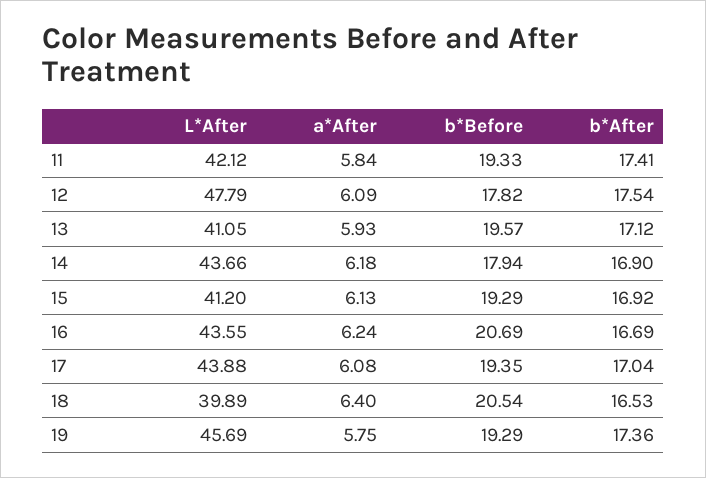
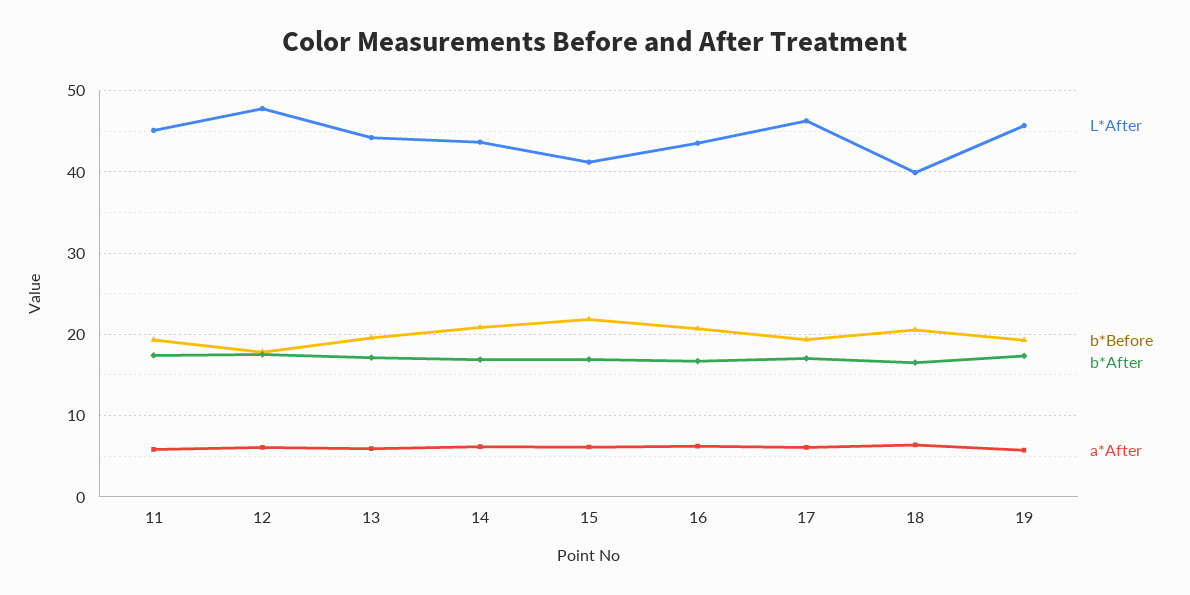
  {
    "L*After": {
-     "11": 42.12,
+     "11": 45,
      "12": 47.79,
-     "13": 41.05,
+     "13": 44,
      "14": 43.66,
      "15": 41.2,
      "16": 43.55,
-     "17": 43.88,
+     "17": 46,
      "18": 39.89,
      "19": 45.69
    },
    "a*After": {
      "11": 5.84,
      "12": 6.09,
      "13": 5.93,
      "14": 6.18,
      "15": 6.13,
      "16": 6.24,
      "17": 6.08,
      "18": 6.4,
      "19": 5.75
    },
    "b*Before": {
      "11": 19.33,
      "12": 17.82,
      "13": 19.57,
-     "14": 17.94,
+     "14": 21,
-     "15": 19.29,
+     "15": 22,
      "16": 20.69,
      "17": 19.35,
      "18": 20.54,
      "19": 19.29
    },
    "b*After": {
      "11": 17.41,
      "12": 17.54,
      "13": 17.12,
      "14": 16.9,
      "15": 16.92,
      "16": 16.69,
      "17": 17.04,
      "18": 16.53,
      "19": 17.36
    }
  }

